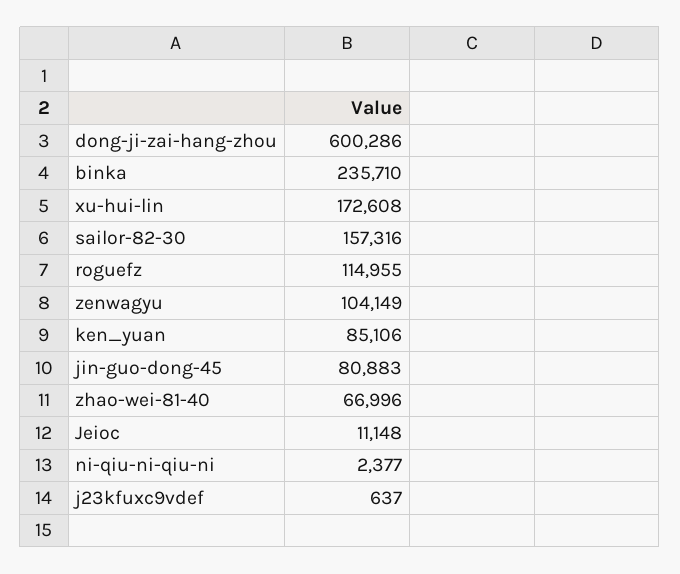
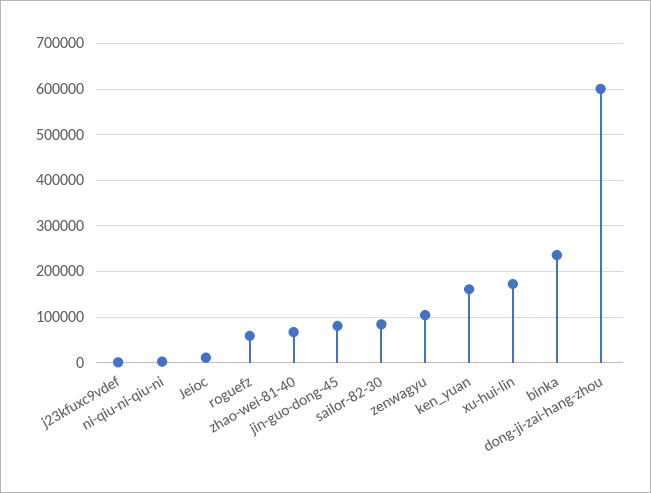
  {
    "dong-ji-zai-hang-zhou": 600286,
    "binka": 235710,
    "xu-hui-lin": 172608,
-   "sailor-82-30": 157316,
+   "sailor-82-30": 80000,
-   "roguefz": 114955,
+   "roguefz": 60000,
    "zenwagyu": 104149,
-   "ken_yuan": 85106,
+   "ken_yuan": 160000,
    "jin-guo-dong-45": 80883,
    "zhao-wei-81-40": 66996,
    "Jeioc": 11148,
    "ni-qiu-ni-qiu-ni": 2377,
    "j23kfuxc9vdef": 637
  }

